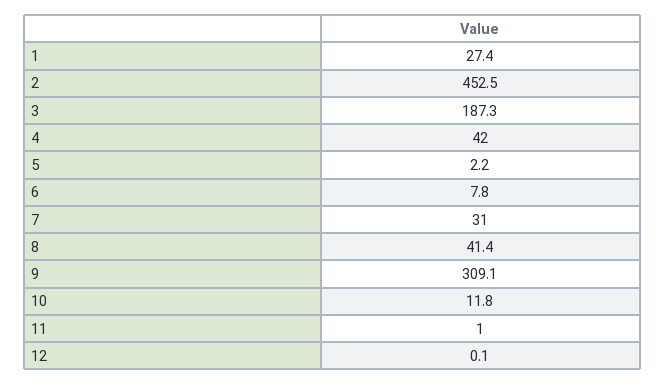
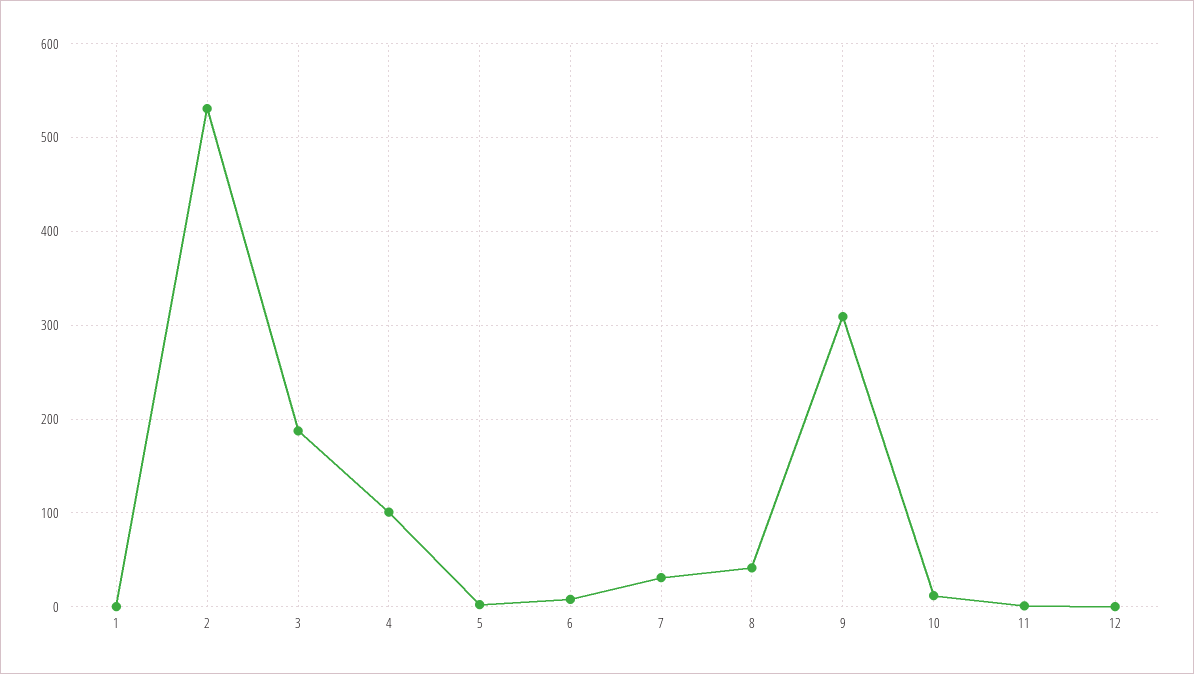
  {
-   "1": 27.4,
+   "1": 0,
-   "2": 452.5,
+   "2": 530,
    "3": 187.3,
-   "4": 42,
+   "4": 100,
    "5": 2.2,
    "6": 7.8,
    "7": 31,
    "8": 41.4,
    "9": 309.1,
    "10": 11.8,
    "11": 1,
    "12": 0.1
  }

